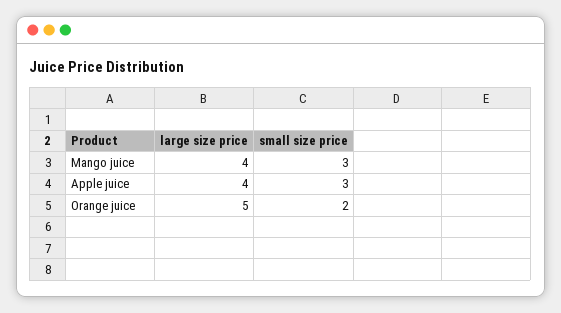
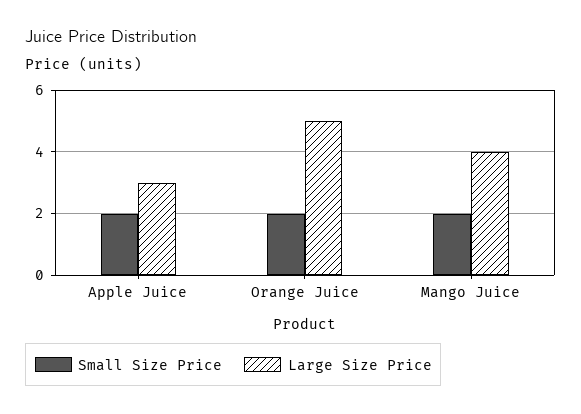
  {
    "large size price": {
      "Mango juice": 4,
-     "Apple juice": 4,
+     "Apple juice": 3,
      "Orange juice": 5
    },
    "small size price": {
-     "Mango juice": 3,
+     "Mango juice": 2,
-     "Apple juice": 3,
+     "Apple juice": 2,
      "Orange juice": 2
    }
  }

